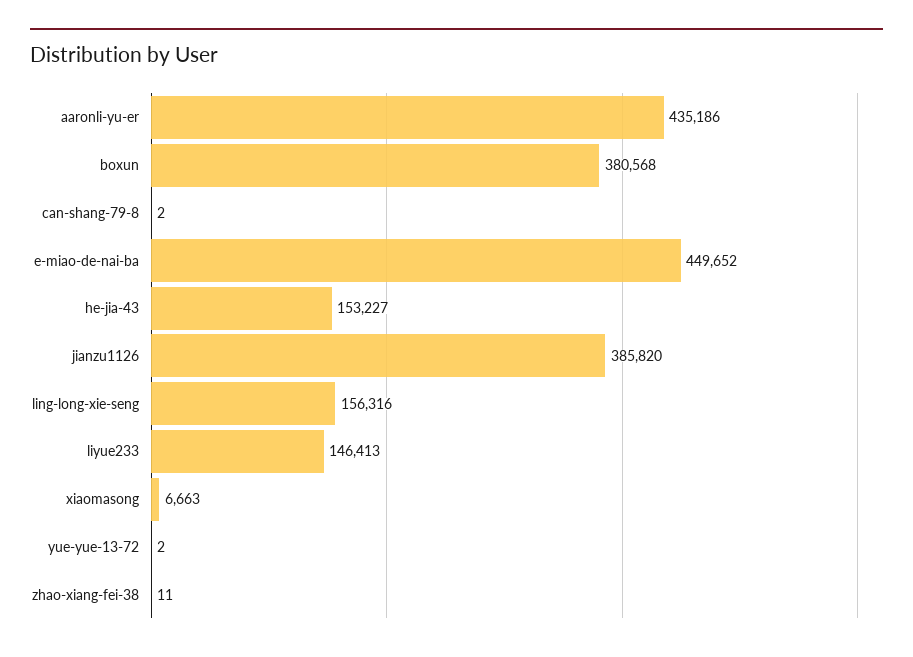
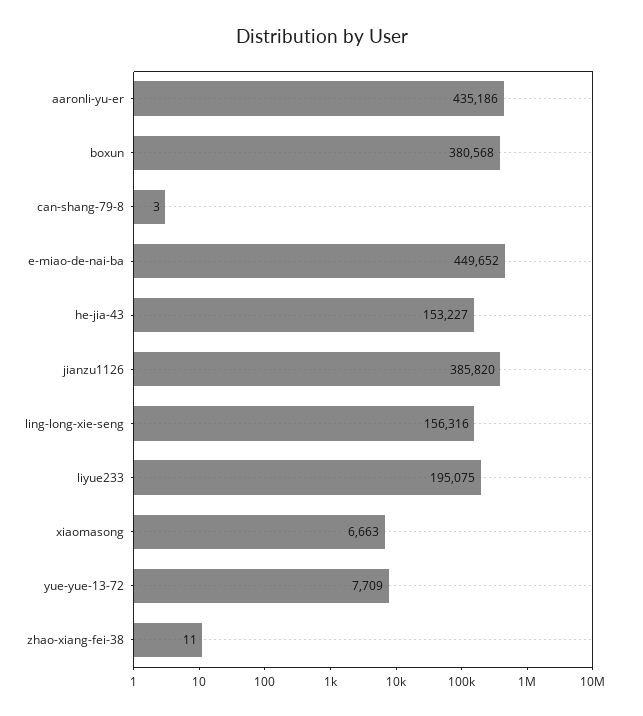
  {
    "aaronli-yu-er": 435186,
    "boxun": 380568,
-   "can-shang-79-8": 2,
+   "can-shang-79-8": 3,
    "e-miao-de-nai-ba": 449652,
    "he-jia-43": 153227,
    "jianzu1126": 385820,
    "ling-long-xie-seng": 156316,
-   "liyue233": 146413,
+   "liyue233": 195075,
    "xiaomasong": 6663,
-   "yue-yue-13-72": 2,
+   "yue-yue-13-72": 7709,
    "zhao-xiang-fei-38": 11
  }

